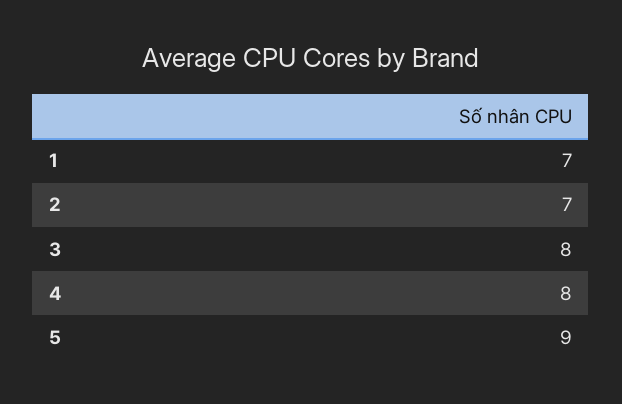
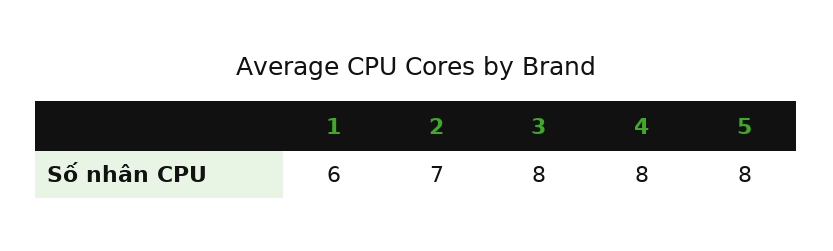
  {
-   "1": 7,
+   "1": 6,
    "2": 7,
    "3": 8,
    "4": 8,
-   "5": 9
+   "5": 8
  }

